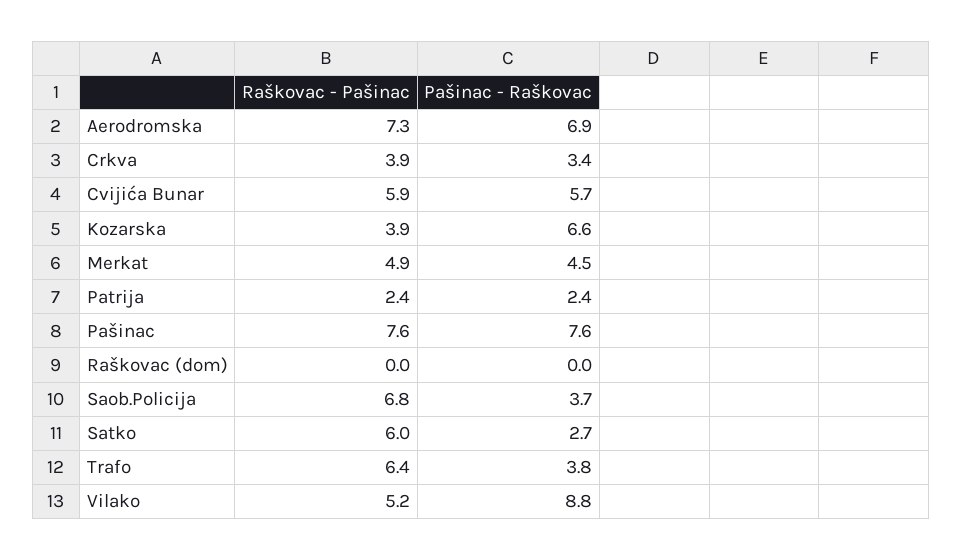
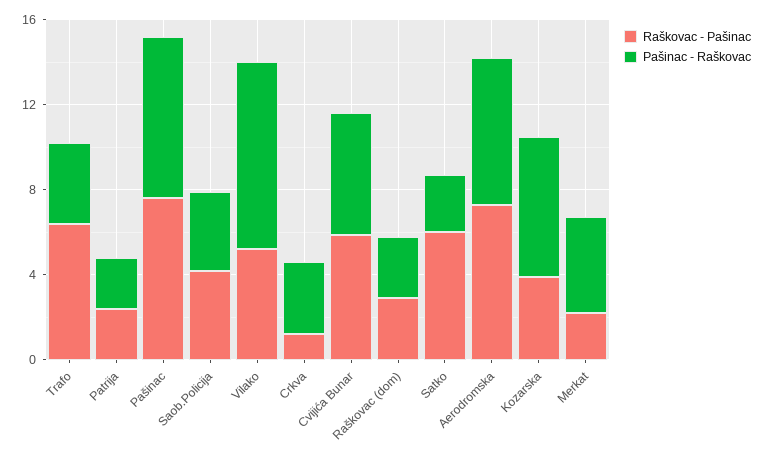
  {
    "Raškovac - Pašinac": {
      "Aerodromska": 7.3,
-     "Crkva": 3.9,
+     "Crkva": 1,
      "Cvijića Bunar": 5.9,
      "Kozarska": 3.9,
-     "Merkat": 4.9,
+     "Merkat": 2,
      "Patrija": 2.4,
      "Pašinac": 7.6,
-     "Raškovac (dom)": 0,
+     "Raškovac (dom)": 3,
-     "Saob.Policija": 6.8,
+     "Saob.Policija": 4,
      "Satko": 6,
      "Trafo": 6.4,
      "Vilako": 5.2
    },
    "Pašinac - Raškovac": {
      "Aerodromska": 6.9,
      "Crkva": 3.4,
      "Cvijića Bunar": 5.7,
      "Kozarska": 6.6,
      "Merkat": 4.5,
      "Patrija": 2.4,
      "Pašinac": 7.6,
-     "Raškovac (dom)": 0,
+     "Raškovac (dom)": 3,
      "Saob.Policija": 3.7,
      "Satko": 2.7,
      "Trafo": 3.8,
      "Vilako": 8.8
    }
  }

